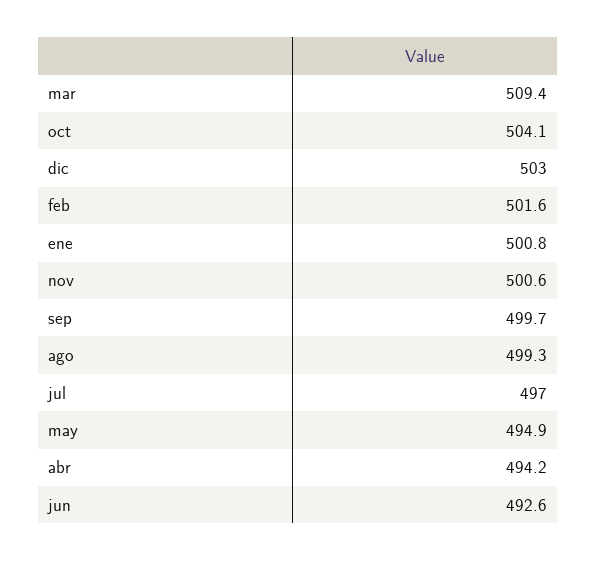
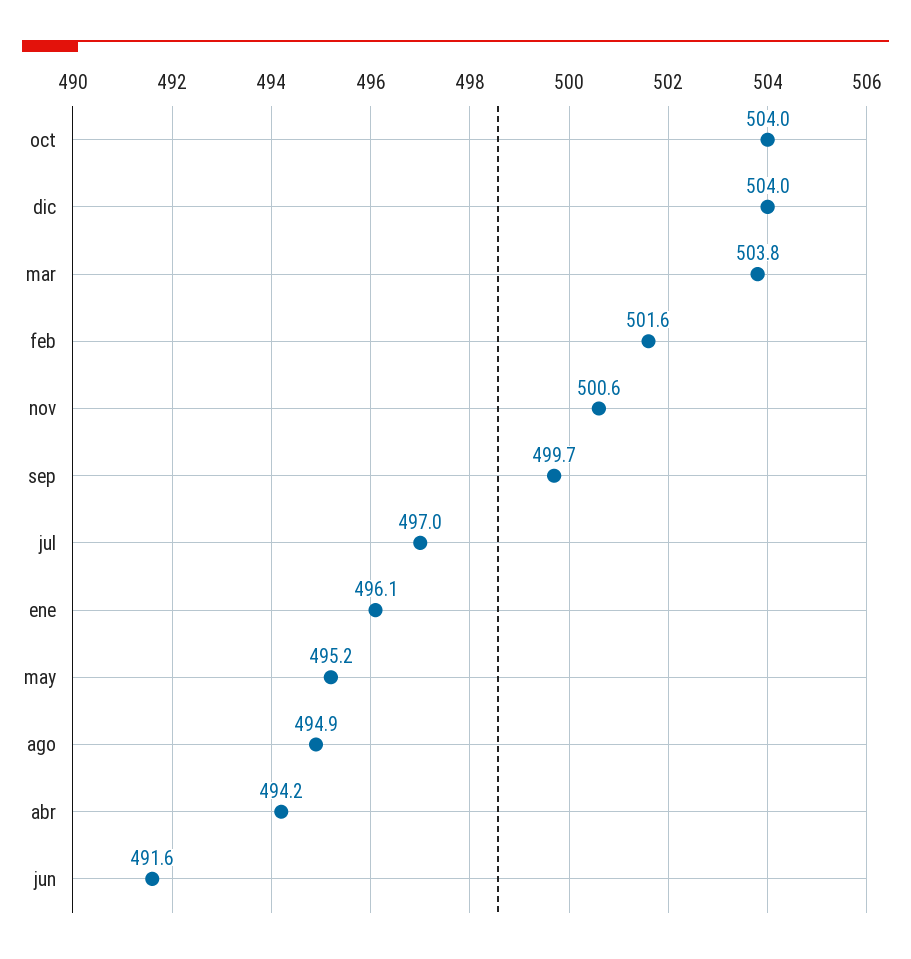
  {
-   "mar": 509.4,
+   "mar": 503.8,
-   "oct": 504.1,
+   "oct": 504,
-   "dic": 503,
+   "dic": 504,
    "feb": 501.6,
-   "ene": 500.8,
+   "ene": 496.1,
    "nov": 500.6,
    "sep": 499.7,
-   "ago": 499.3,
+   "ago": 494.9,
    "jul": 497,
-   "may": 494.9,
+   "may": 495.2,
    "abr": 494.2,
-   "jun": 492.6
+   "jun": 491.6
  }

